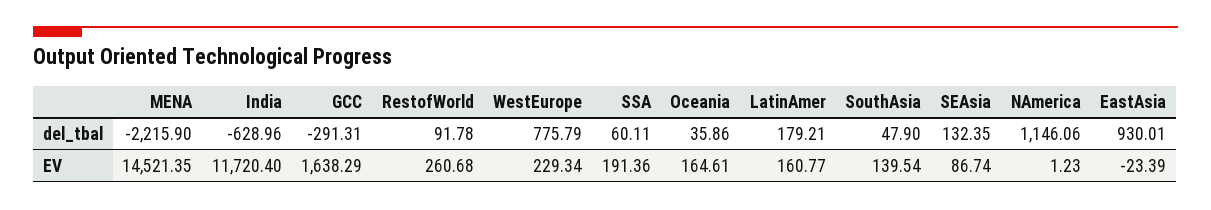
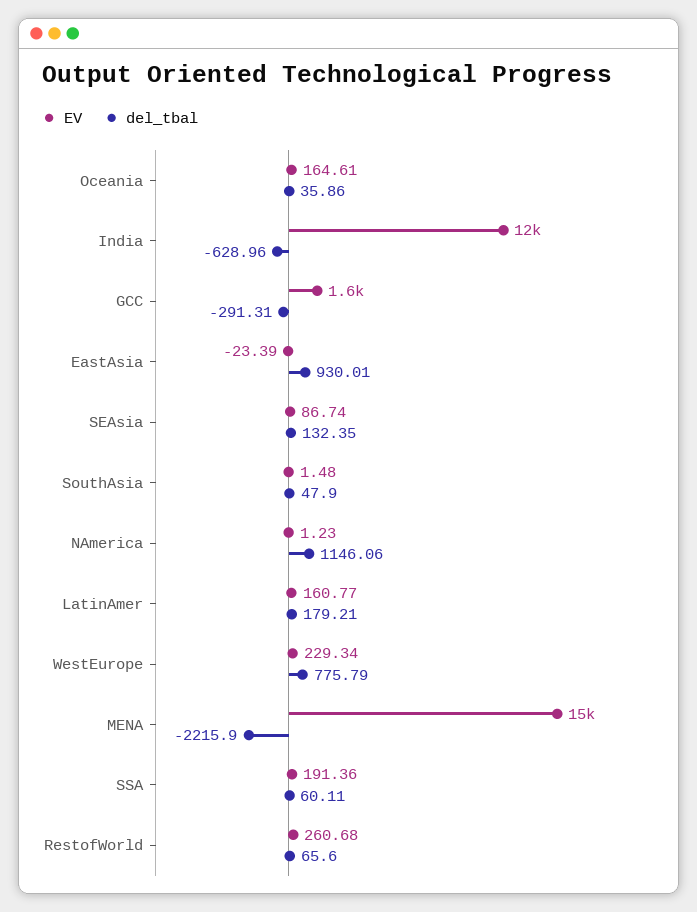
  {
    "del_tbal": {
      "MENA": -2215.9,
      "India": -628.96,
      "GCC": -291.31,
-     "RestofWorld": 91.78,
+     "RestofWorld": 65.6,
      "WestEurope": 775.79,
      "SSA": 60.11,
      "Oceania": 35.86,
      "LatinAmer": 179.21,
      "SouthAsia": 47.9,
      "SEAsia": 132.35,
      "NAmerica": 1146.06,
      "EastAsia": 930.01
    },
    "EV": {
      "MENA": 14521.35,
      "India": 11720.4,
      "GCC": 1638.29,
      "RestofWorld": 260.68,
      "WestEurope": 229.34,
      "SSA": 191.36,
      "Oceania": 164.61,
      "LatinAmer": 160.77,
-     "SouthAsia": 139.54,
+     "SouthAsia": 1.48,
      "SEAsia": 86.74,
      "NAmerica": 1.23,
      "EastAsia": -23.39
    }
  }

